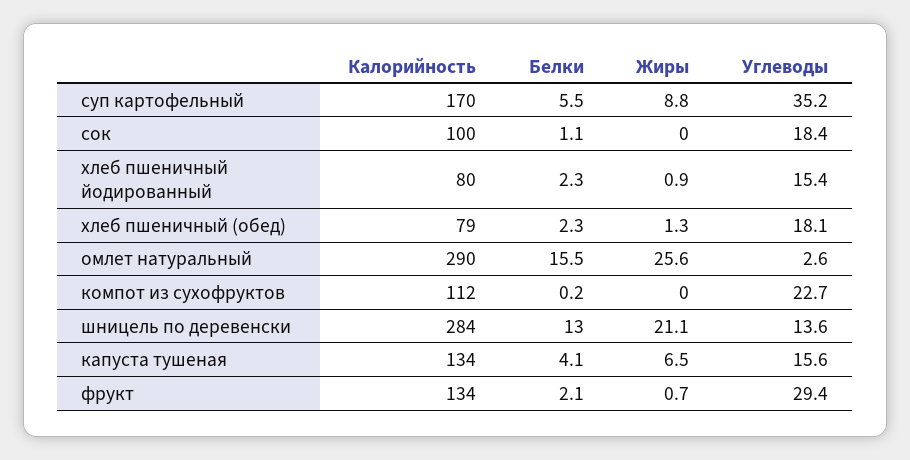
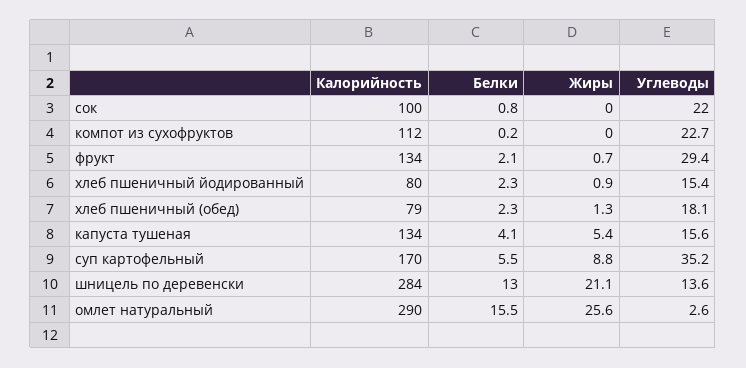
  {
    "Калорийность": {
      "суп картофельный": 170,
      "сок": 100,
      "хлеб пшеничный йодированный": 80,
      "хлеб пшеничный (обед)": 79,
      "омлет натуральный": 290,
      "компот из сухофруктов": 112,
      "шницель по деревенски": 284,
      "капуста тушеная": 134,
      "фрукт": 134
    },
    "Белки": {
      "суп картофельный": 5.5,
-     "сок": 1.1,
+     "сок": 0.8,
      "хлеб пшеничный йодированный": 2.3,
      "хлеб пшеничный (обед)": 2.3,
      "омлет натуральный": 15.5,
      "компот из сухофруктов": 0.2,
      "шницель по деревенски": 13,
      "капуста тушеная": 4.1,
      "фрукт": 2.1
    },
    "Жиры": {
      "суп картофельный": 8.8,
      "сок": 0,
      "хлеб пшеничный йодированный": 0.9,
      "хлеб пшеничный (обед)": 1.3,
      "омлет натуральный": 25.6,
      "компот из сухофруктов": 0,
      "шницель по деревенски": 21.1,
-     "капуста тушеная": 6.5,
+     "капуста тушеная": 5.4,
      "фрукт": 0.7
    },
    "Углеводы": {
      "суп картофельный": 35.2,
-     "сок": 18.4,
+     "сок": 22,
      "хлеб пшеничный йодированный": 15.4,
      "хлеб пшеничный (обед)": 18.1,
      "омлет натуральный": 2.6,
      "компот из сухофруктов": 22.7,
      "шницель по деревенски": 13.6,
      "капуста тушеная": 15.6,
      "фрукт": 29.4
    }
  }

